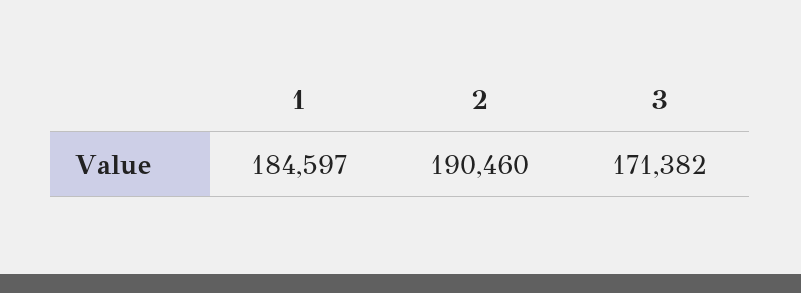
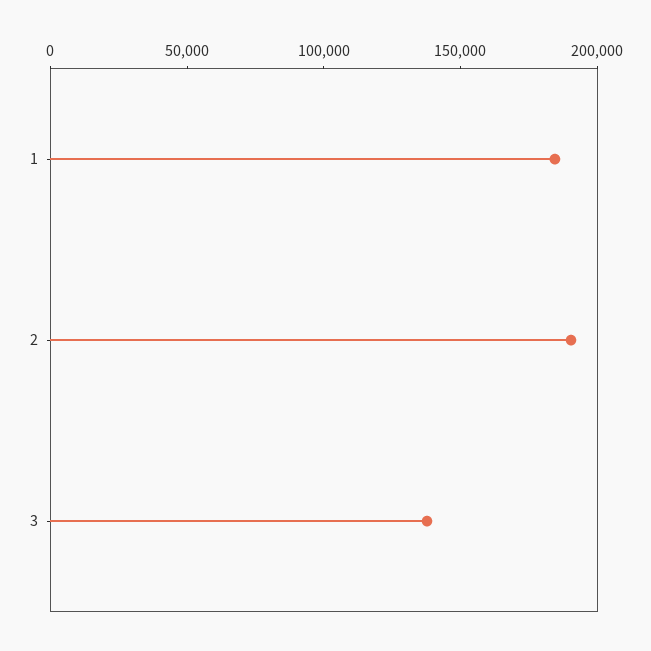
  {
    "1": 184597,
    "2": 190460,
-   "3": 171382
+   "3": 140000
  }

